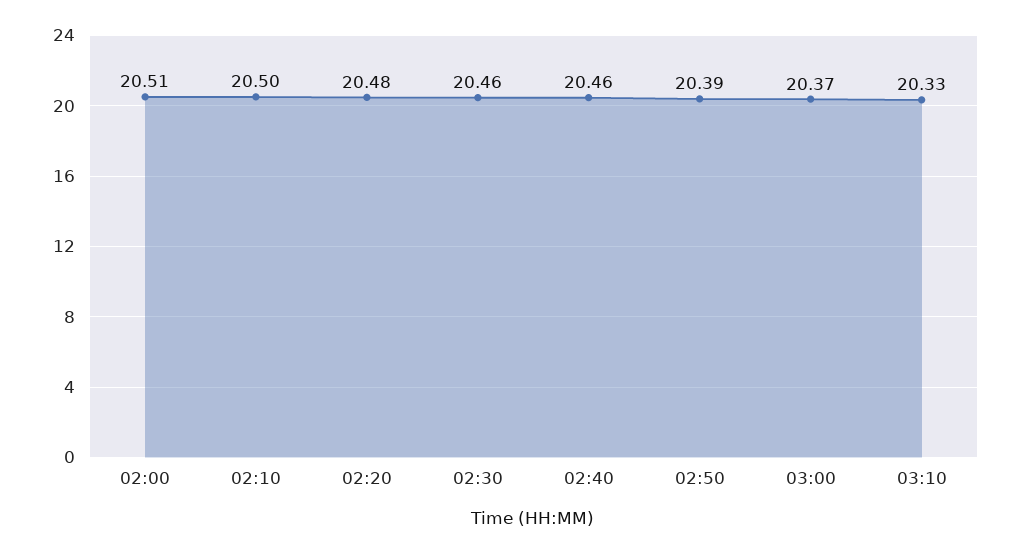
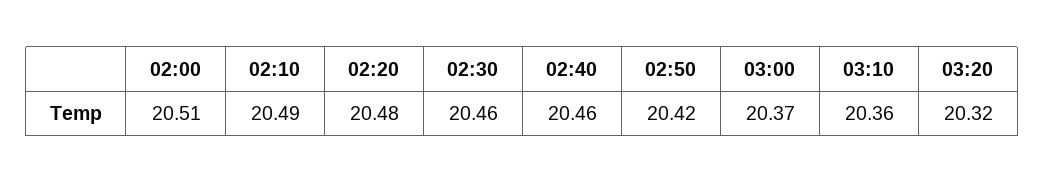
  {
    "02:00": 20.51,
-   "02:10": 20.5,
+   "02:10": 20.49,
    "02:20": 20.48,
    "02:30": 20.46,
    "02:40": 20.46,
-   "02:50": 20.39,
+   "02:50": 20.42,
    "03:00": 20.37,
-   "03:10": 20.33
+   "03:10": 20.36,
+   "03:20": 20.32
  }

